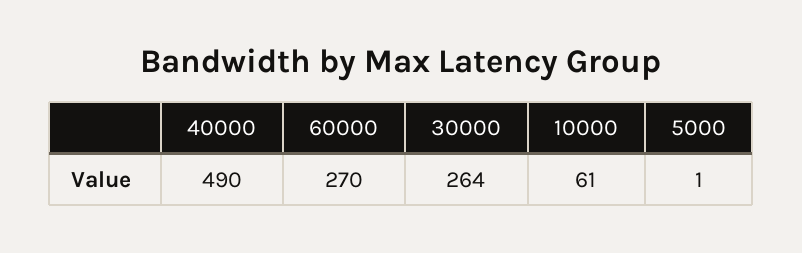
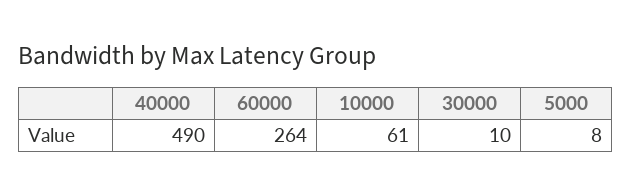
  {
    "40000": 490,
-   "60000": 270,
+   "60000": 264,
-   "30000": 264,
+   "30000": 10,
    "10000": 61,
-   "5000": 1
+   "5000": 8
  }

